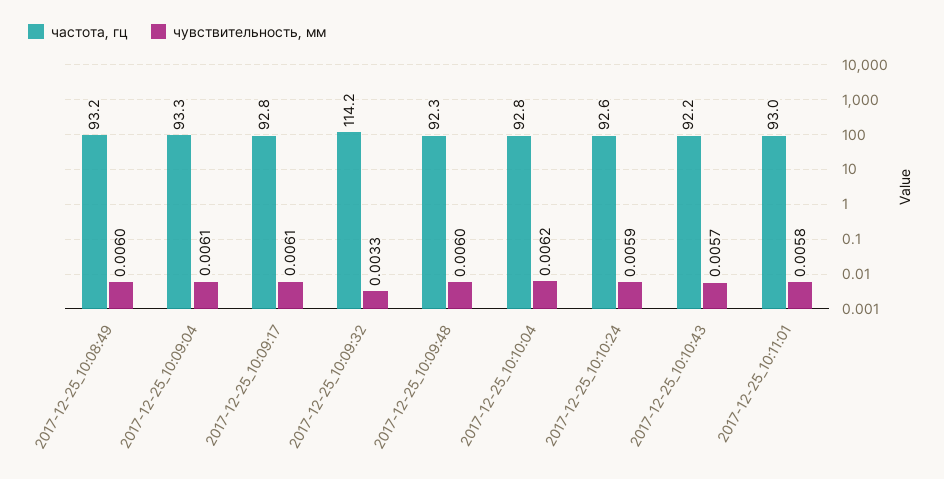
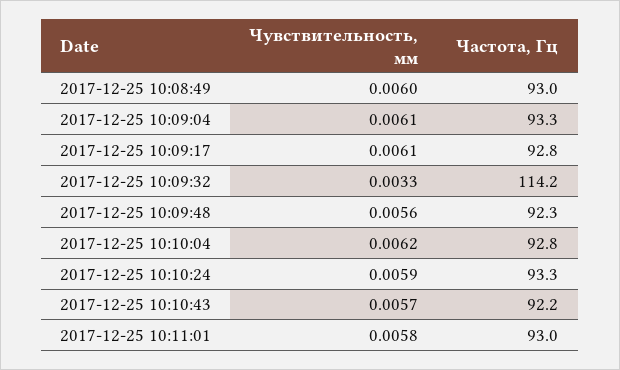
  {
    "частота, гц": {
-     "2017-12-25_10:08:49": 93.2,
+     "2017-12-25_10:08:49": 93,
      "2017-12-25_10:09:04": 93.3,
      "2017-12-25_10:09:17": 92.8,
      "2017-12-25_10:09:32": 114.2,
      "2017-12-25_10:09:48": 92.3,
      "2017-12-25_10:10:04": 92.8,
-     "2017-12-25_10:10:24": 92.6,
+     "2017-12-25_10:10:24": 93.3,
      "2017-12-25_10:10:43": 92.2,
      "2017-12-25_10:11:01": 93
    },
    "чувствительность, мм": {
      "2017-12-25_10:08:49": 0.006,
      "2017-12-25_10:09:04": 0.0061,
      "2017-12-25_10:09:17": 0.0061,
      "2017-12-25_10:09:32": 0.0033,
-     "2017-12-25_10:09:48": 0.006,
+     "2017-12-25_10:09:48": 0.0056,
      "2017-12-25_10:10:04": 0.0062,
      "2017-12-25_10:10:24": 0.0059,
      "2017-12-25_10:10:43": 0.0057,
      "2017-12-25_10:11:01": 0.0058
    }
  }

